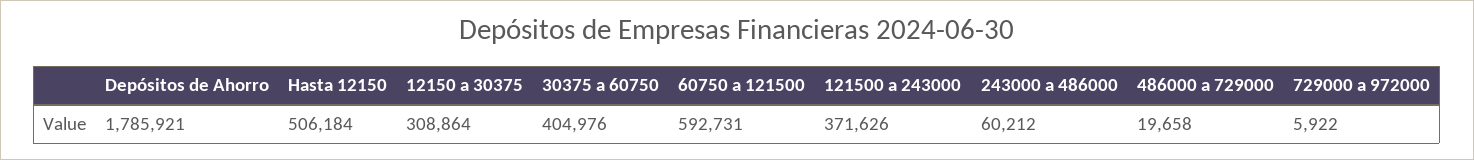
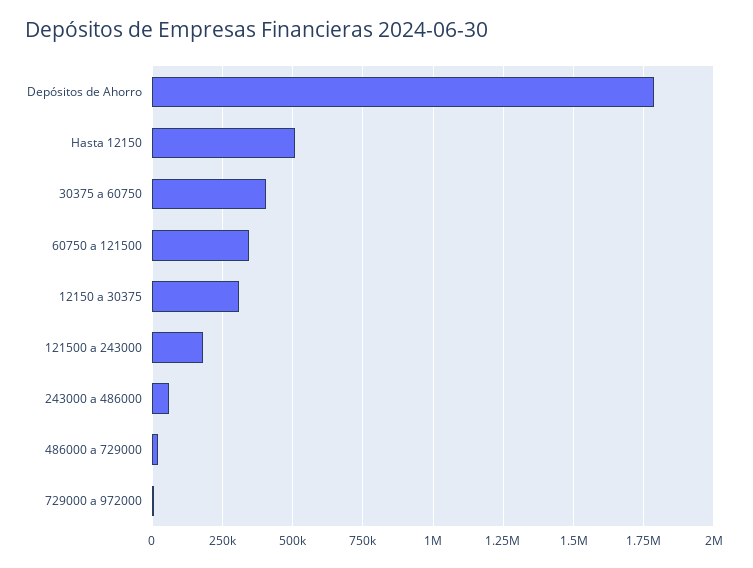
  {
    "Depósitos de Ahorro": 1785921,
    "Hasta 12150": 506184,
    "12150 a 30375": 308864,
    "30375 a 60750": 404976,
-   "60750 a 121500": 592731,
+   "60750 a 121500": 350000,
-   "121500 a 243000": 371626,
+   "121500 a 243000": 175000,
    "243000 a 486000": 60212,
    "486000 a 729000": 19658,
    "729000 a 972000": 5922
  }

